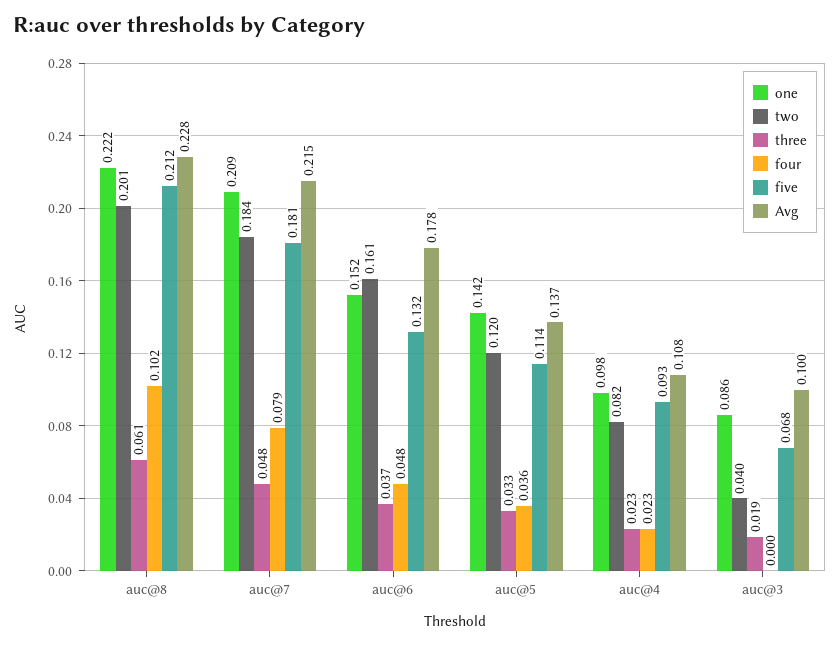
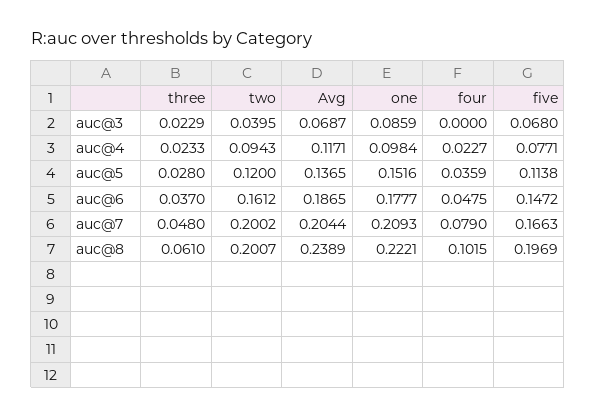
  {
    "one": {
      "auc@8": 0.2221,
      "auc@7": 0.2093,
-     "auc@6": 0.152,
+     "auc@6": 0.1777,
-     "auc@5": 0.142,
+     "auc@5": 0.1516,
      "auc@4": 0.0984,
      "auc@3": 0.0859
    },
    "two": {
      "auc@8": 0.2007,
-     "auc@7": 0.184,
+     "auc@7": 0.2002,
      "auc@6": 0.1612,
      "auc@5": 0.12,
-     "auc@4": 0.082,
+     "auc@4": 0.0943,
      "auc@3": 0.0395
    },
    "three": {
      "auc@8": 0.061,
      "auc@7": 0.048,
      "auc@6": 0.037,
-     "auc@5": 0.033,
+     "auc@5": 0.028,
      "auc@4": 0.0233,
-     "auc@3": 0.019
+     "auc@3": 0.0229
    },
    "four": {
      "auc@8": 0.1015,
      "auc@7": 0.079,
      "auc@6": 0.0475,
      "auc@5": 0.0359,
      "auc@4": 0.0227,
      "auc@3": 0
    },
    "five": {
-     "auc@8": 0.212,
+     "auc@8": 0.1969,
-     "auc@7": 0.181,
+     "auc@7": 0.1663,
-     "auc@6": 0.132,
+     "auc@6": 0.1472,
      "auc@5": 0.1138,
-     "auc@4": 0.093,
+     "auc@4": 0.0771,
      "auc@3": 0.068
    },
    "Avg": {
-     "auc@8": 0.228,
+     "auc@8": 0.2389,
-     "auc@7": 0.215,
+     "auc@7": 0.2044,
-     "auc@6": 0.178,
+     "auc@6": 0.1865,
      "auc@5": 0.1365,
-     "auc@4": 0.108,
+     "auc@4": 0.1171,
-     "auc@3": 0.1
+     "auc@3": 0.0687
    }
  }

